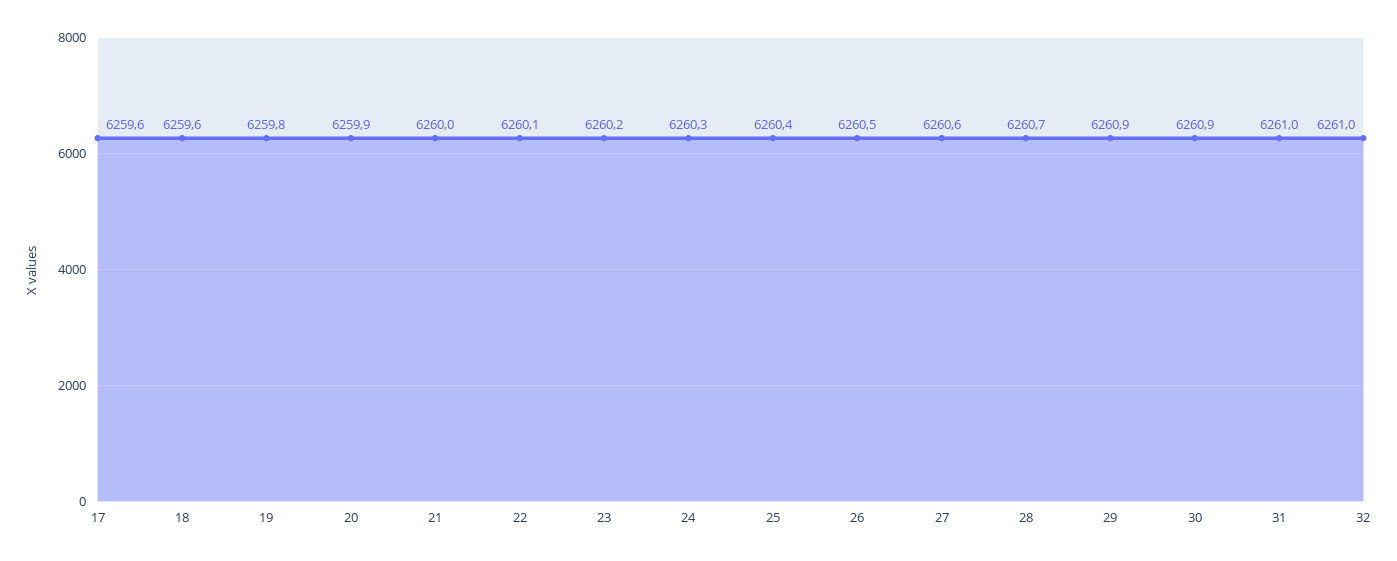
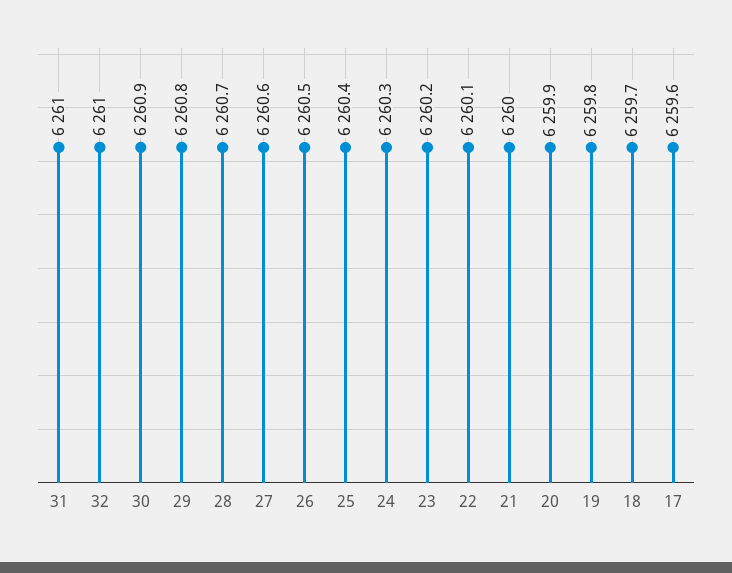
  {
    "17": 6259.6,
-   "18": 6259.6,
+   "18": 6259.7,
    "19": 6259.8,
    "20": 6259.9,
    "21": 6260,
    "22": 6260.1,
    "23": 6260.2,
    "24": 6260.3,
    "25": 6260.4,
    "26": 6260.5,
    "27": 6260.6,
    "28": 6260.7,
-   "29": 6260.9,
+   "29": 6260.8,
    "30": 6260.9,
    "31": 6261,
    "32": 6261
  }

